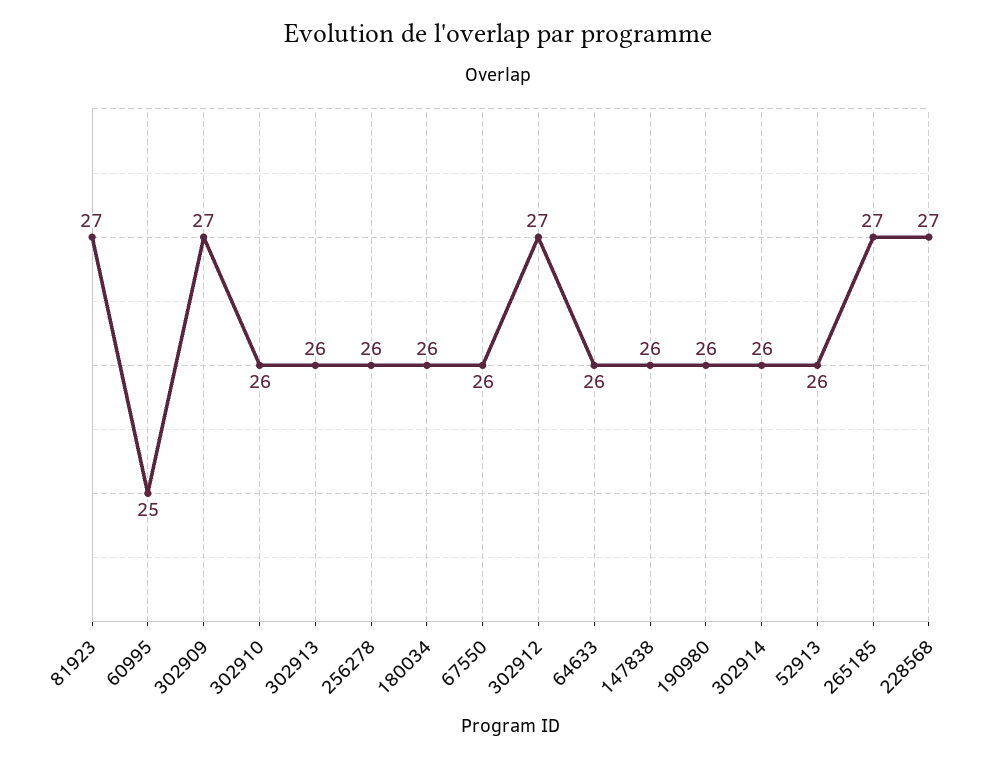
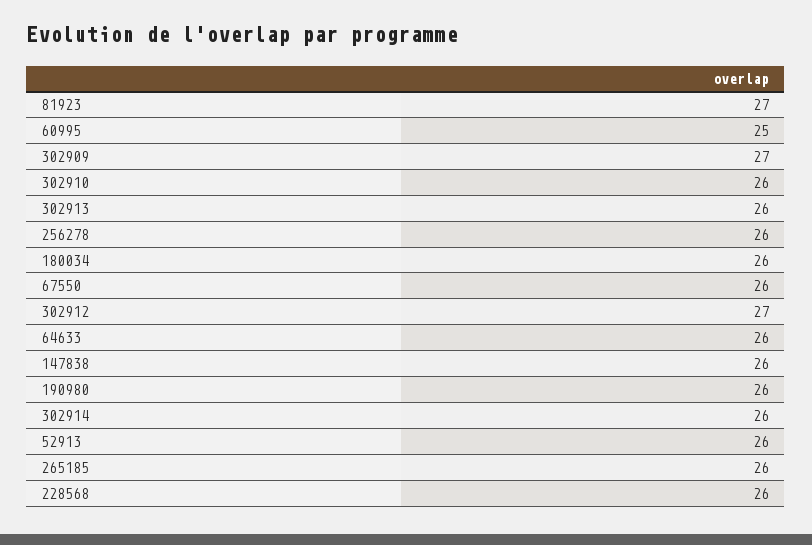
  {
    "81923": 27,
    "60995": 25,
    "302909": 27,
    "302910": 26,
    "302913": 26,
    "256278": 26,
    "180034": 26,
    "67550": 26,
    "302912": 27,
    "64633": 26,
    "147838": 26,
    "190980": 26,
    "302914": 26,
    "52913": 26,
-   "265185": 27,
+   "265185": 26,
-   "228568": 27
+   "228568": 26
  }

